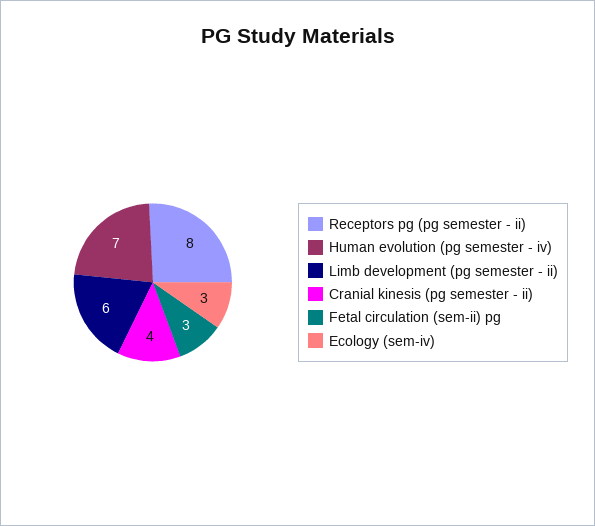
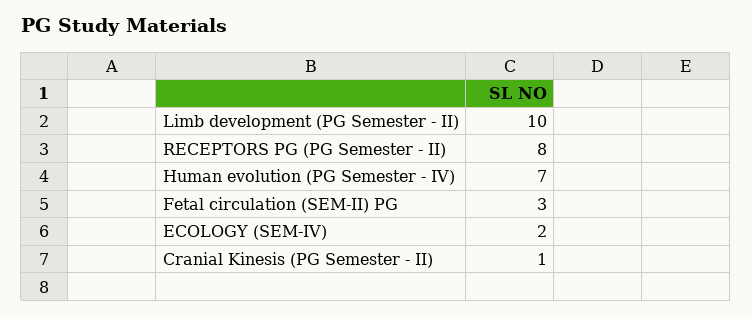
  {
    "Receptors pg (pg semester - ii)": 8,
    "Human evolution (pg semester - iv)": 7,
-   "Limb development (pg semester - ii)": 6,
+   "Limb development (pg semester - ii)": 10,
-   "Cranial kinesis (pg semester - ii)": 4,
+   "Cranial kinesis (pg semester - ii)": 1,
    "Fetal circulation (sem-ii) pg": 3,
-   "Ecology (sem-iv)": 3
+   "Ecology (sem-iv)": 2
  }

